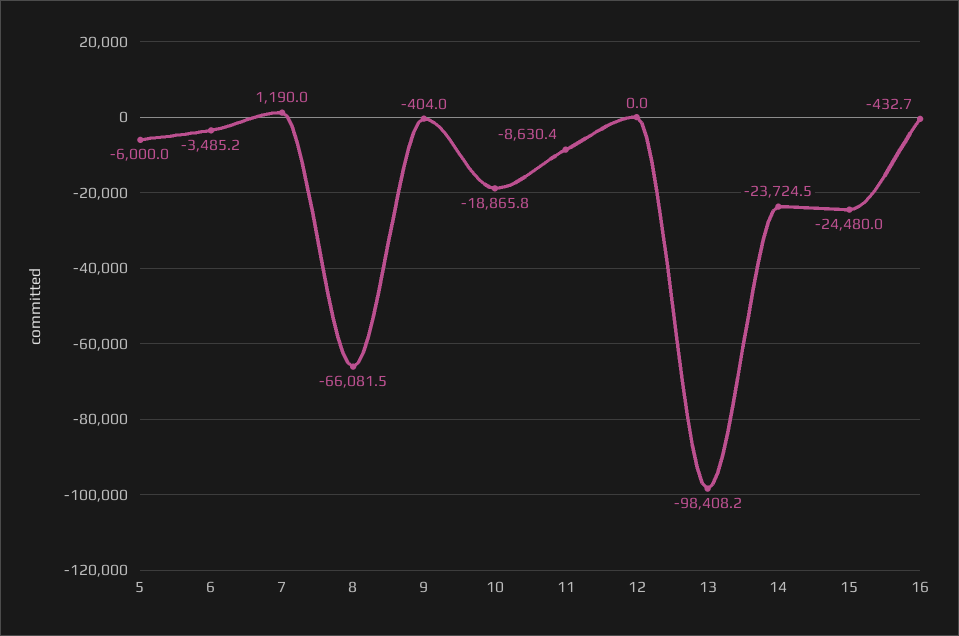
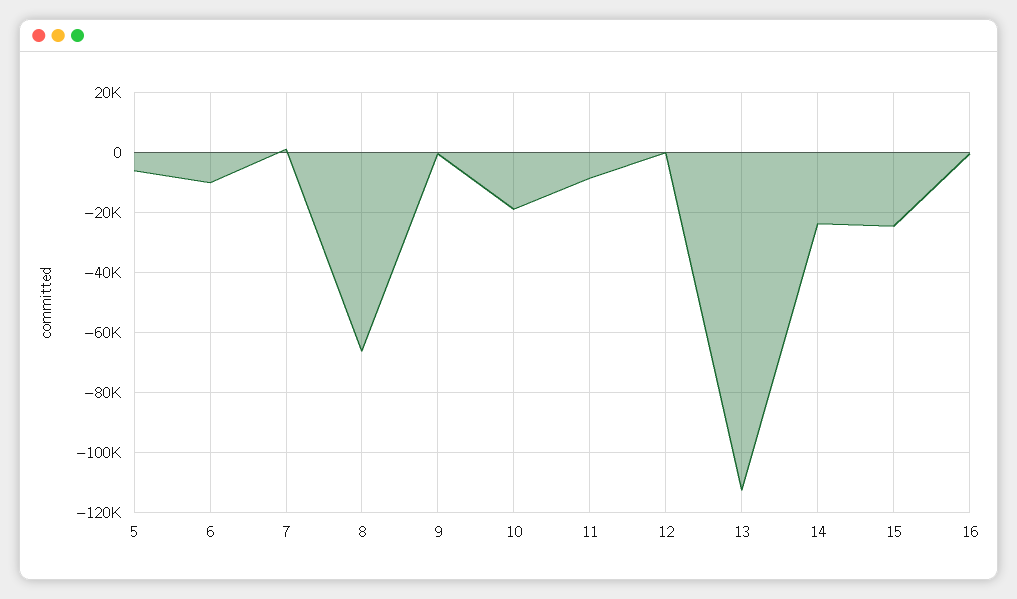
  {
    "5": -6000,
-   "6": -3485.2,
+   "6": -10000,
    "7": 1190,
    "8": -66081.5,
    "9": -404,
    "10": -18865.8,
    "11": -8630.4,
    "12": 0,
-   "13": -98408.2,
+   "13": -112000,
    "14": -23724.5,
    "15": -24480,
    "16": -432.7
  }

